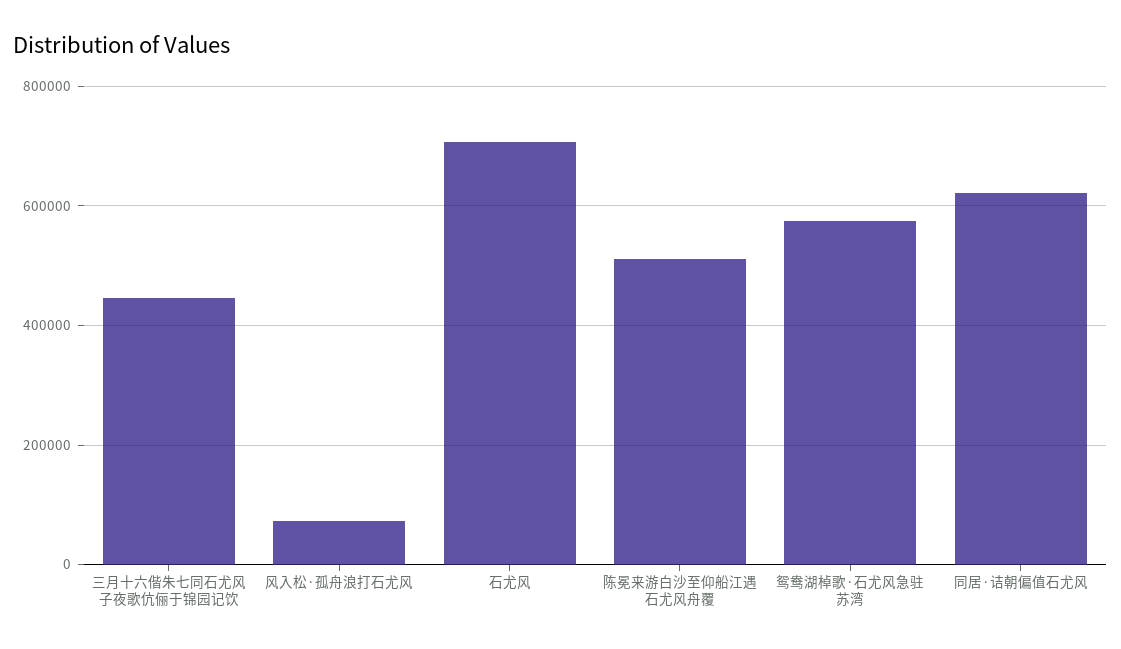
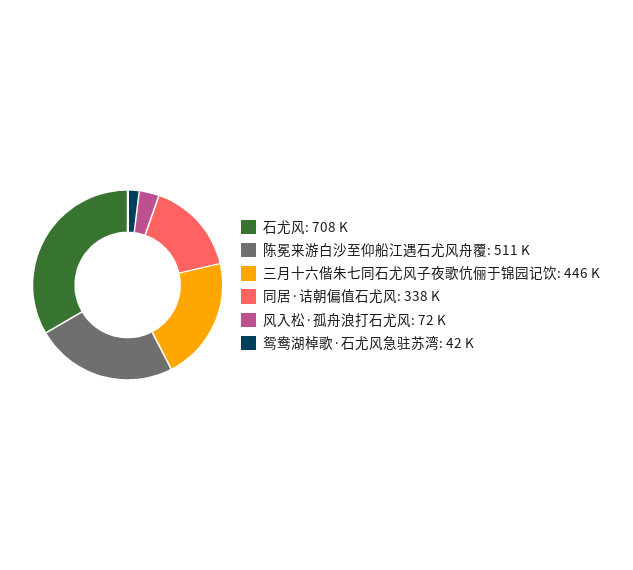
  {
    "三月十六偕朱七同石尤风子夜歌伉俪于锦园记饮": 446000,
    "风入松·孤舟浪打石尤风": 72000,
    "石尤风": 708000,
    "陈冕来游白沙至仰船江遇石尤风舟覆": 511000,
-   "鸳鸯湖棹歌·石尤风急驻苏湾": 580000,
+   "鸳鸯湖棹歌·石尤风急驻苏湾": 42000,
-   "同居·诘朝偏值石尤风": 620000
+   "同居·诘朝偏值石尤风": 338000
  }

